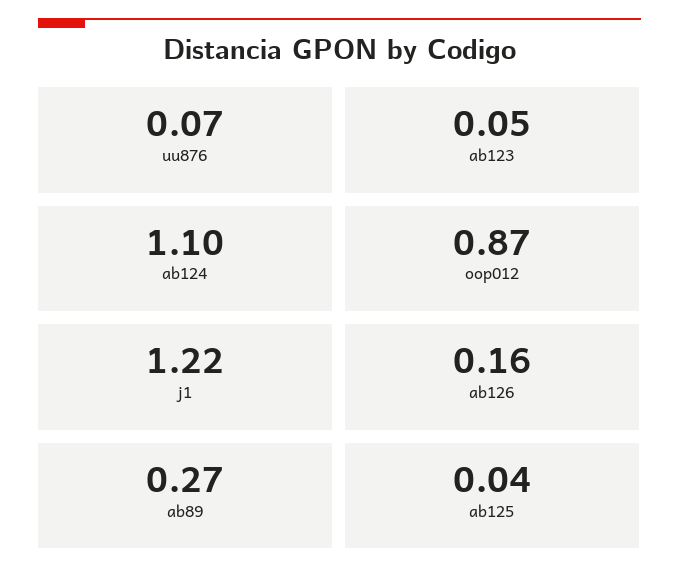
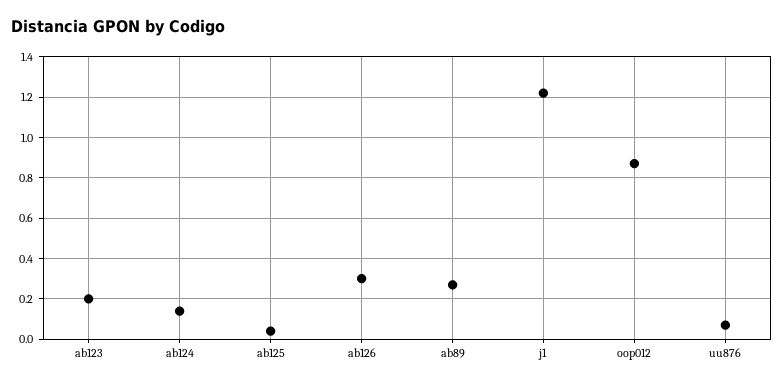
  {
    "uu876": 0.07,
-   "ab123": 0.05,
+   "ab123": 0.2,
-   "ab124": 1.1,
+   "ab124": 0.15,
    "oop012": 0.87,
    "j1": 1.22,
-   "ab126": 0.16,
+   "ab126": 0.3,
    "ab89": 0.27,
    "ab125": 0.04
  }

